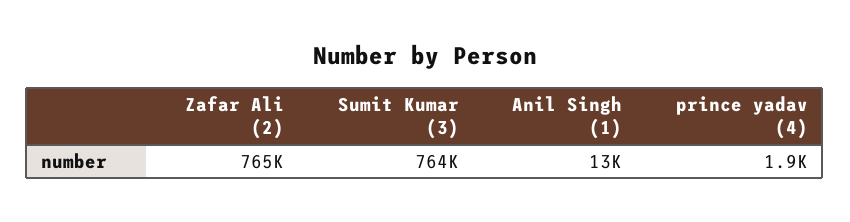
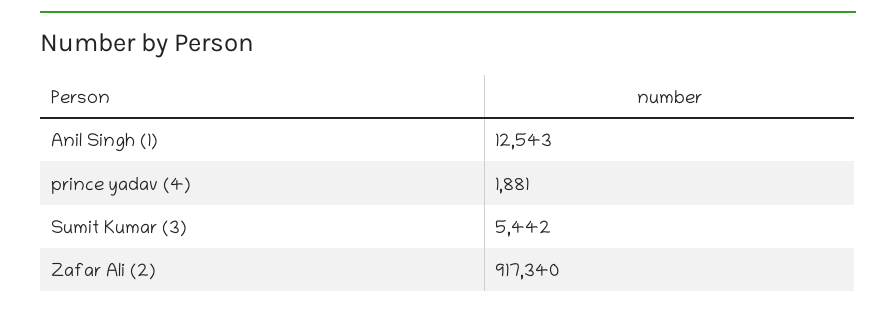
  {
-   "Zafar Ali (2)": 765000,
+   "Zafar Ali (2)": 917340,
-   "Sumit Kumar (3)": 764000,
+   "Sumit Kumar (3)": 5442,
    "Anil Singh (1)": 12543,
    "prince yadav (4)": 1881
  }

